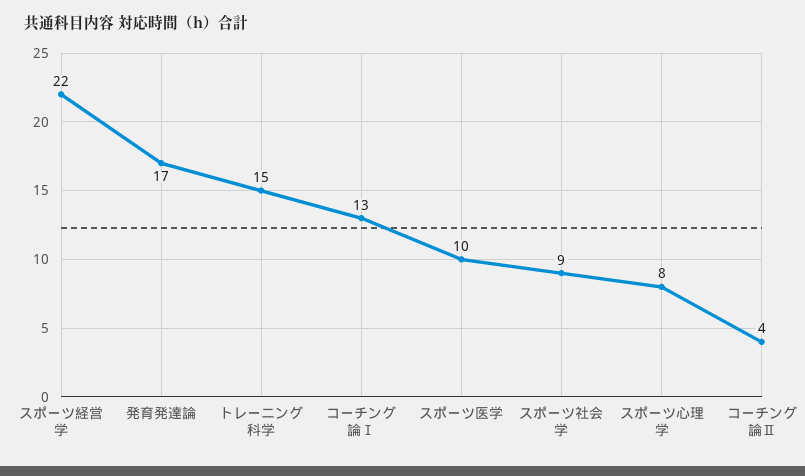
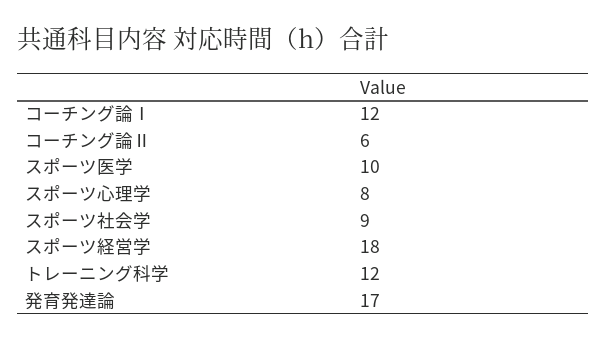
  {
-   "スポーツ経営学": 22,
+   "スポーツ経営学": 18,
    "発育発達論": 17,
-   "トレーニング科学": 15,
+   "トレーニング科学": 12,
-   "コーチング論Ⅰ": 13,
+   "コーチング論Ⅰ": 12,
    "スポーツ医学": 10,
    "スポーツ社会学": 9,
    "スポーツ心理学": 8,
-   "コーチング論Ⅱ": 4
+   "コーチング論Ⅱ": 6
  }

